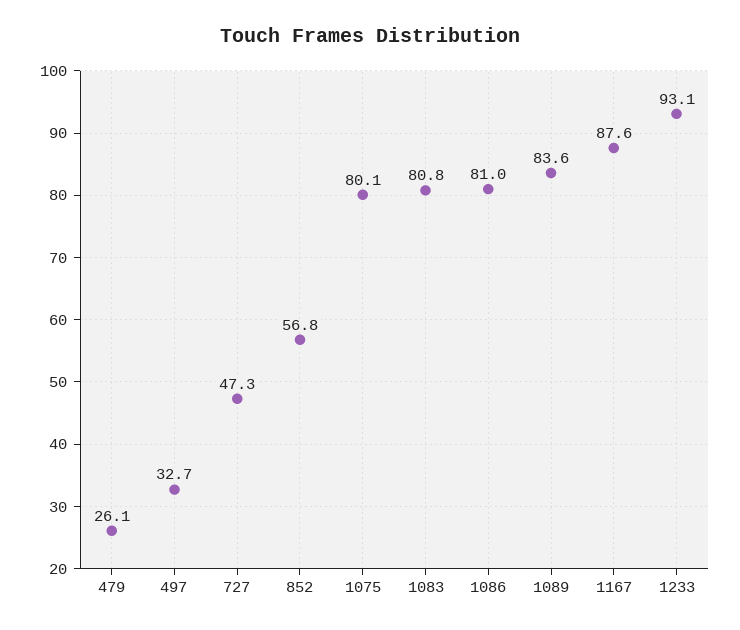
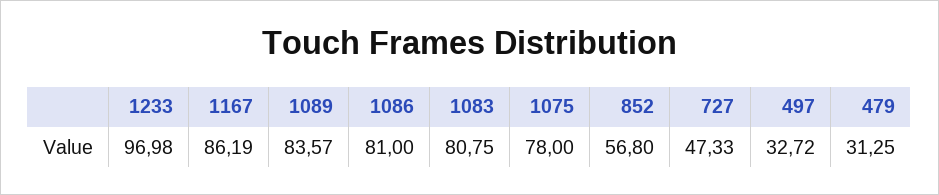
  {
-   "479": 26.1,
+   "479": 31.25,
    "497": 32.72,
    "727": 47.33,
    "852": 56.8,
-   "1075": 80.1,
+   "1075": 78,
    "1083": 80.75,
    "1086": 81,
    "1089": 83.57,
-   "1167": 87.6,
+   "1167": 86.19,
-   "1233": 93.1
+   "1233": 96.98
  }

